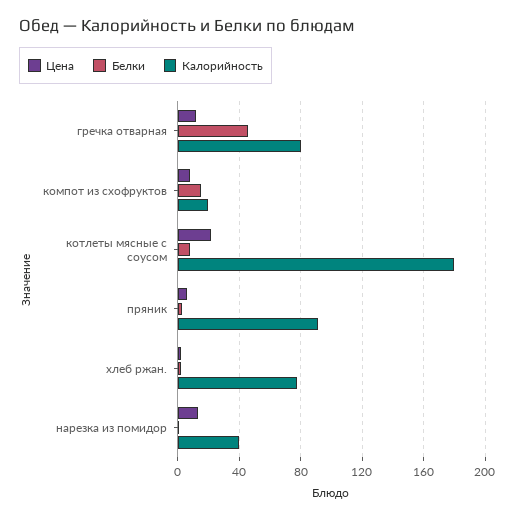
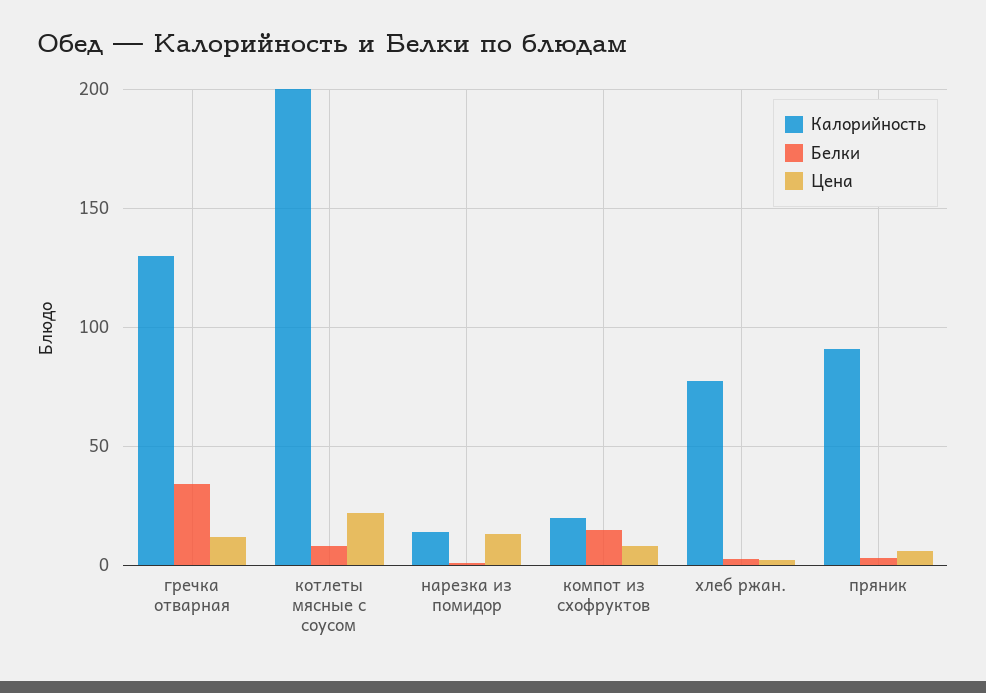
  {
    "Цена": {
      "гречка отварная": 10,
      "компот из схофруктов": 10,
      "котлеты мясные с соусом": 20,
      "пряник": 5,
      "хлеб ржан.": 0,
      "нарезка из помидор": 15
    },
    "Белки": {
-     "гречка отварная": 45,
+     "гречка отварная": 35,
      "компот из схофруктов": 15,
      "котлеты мясные с соусом": 10,
      "пряник": 5,
      "хлеб ржан.": 5,
      "нарезка из помидор": 0
    },
    "Калорийность": {
-     "гречка отварная": 80,
+     "гречка отварная": 130,
      "компот из схофруктов": 20,
-     "котлеты мясные с соусом": 180,
+     "котлеты мясные с соусом": 200,
      "пряник": 90,
      "хлеб ржан.": 75,
-     "нарезка из помидор": 40
+     "нарезка из помидор": 15
    }
  }

